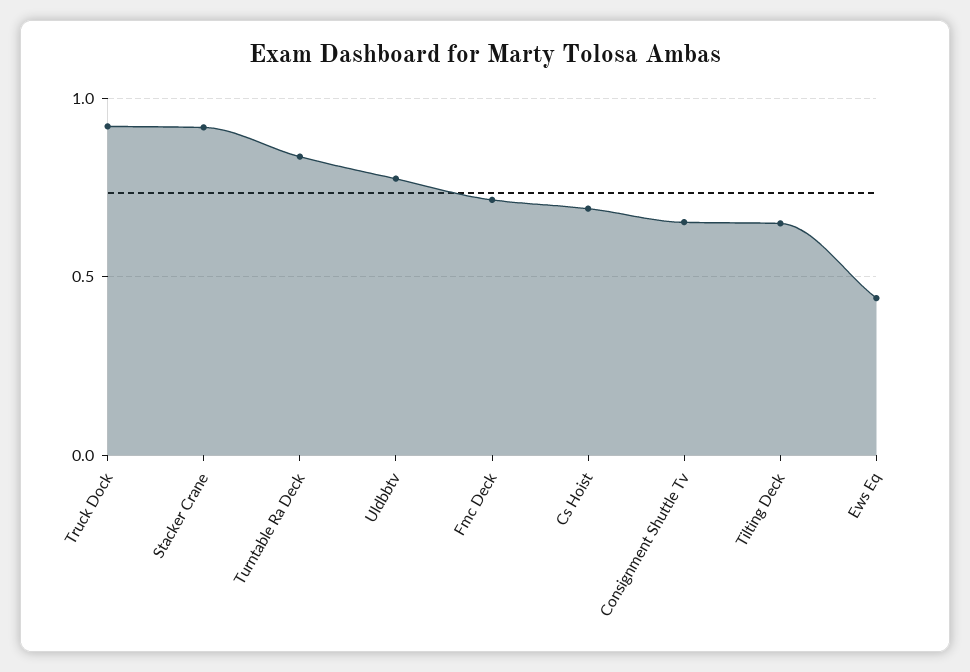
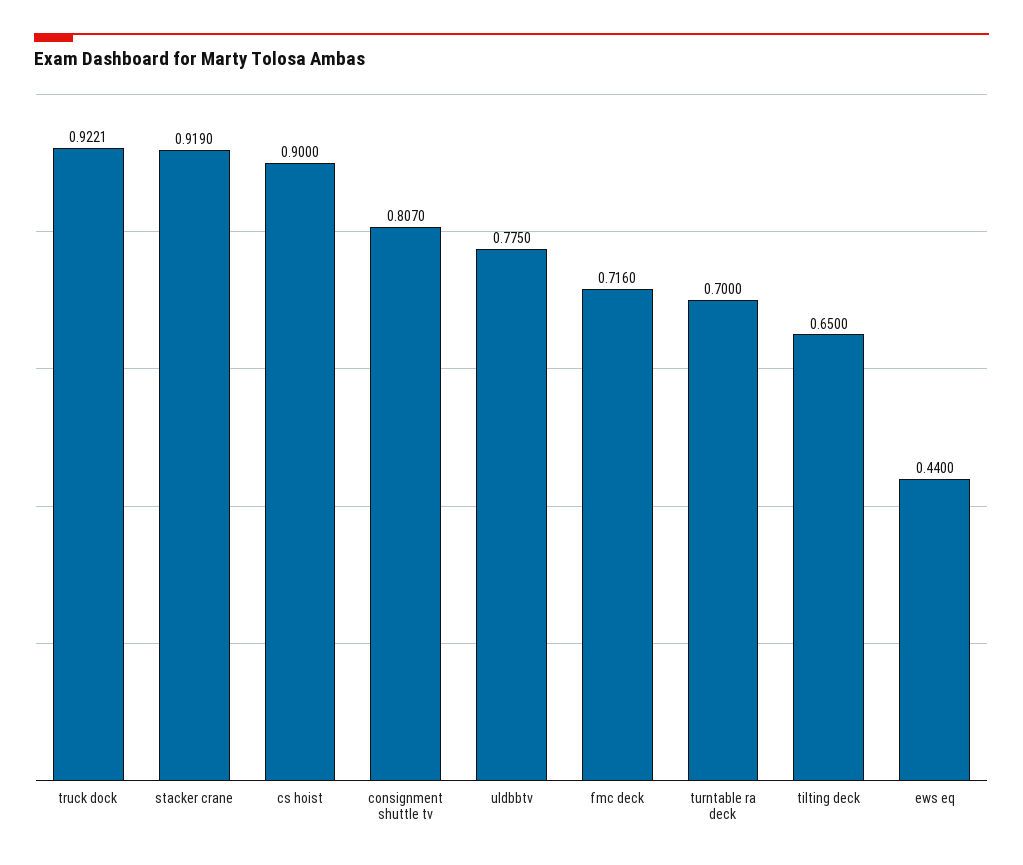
  {
    "Truck Dock": 0.9221,
    "Stacker Crane": 0.919,
-   "Turntable Ra Deck": 0.85,
+   "Turntable Ra Deck": 0.7,
    "Uldbbtv": 0.775,
    "Fmc Deck": 0.716,
-   "Cs Hoist": 0.7,
+   "Cs Hoist": 0.9,
-   "Consignment Shuttle Tv": 0.65,
+   "Consignment Shuttle Tv": 0.807,
    "Tilting Deck": 0.65,
    "Ews Eq": 0.44
  }

